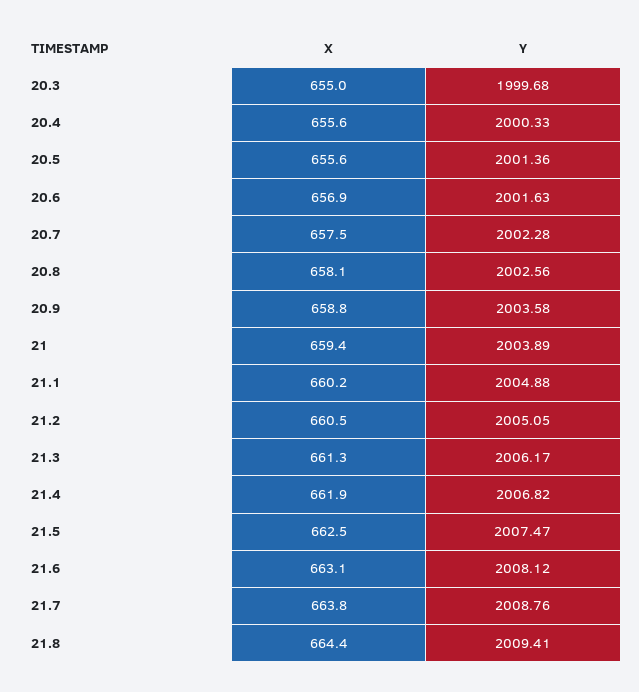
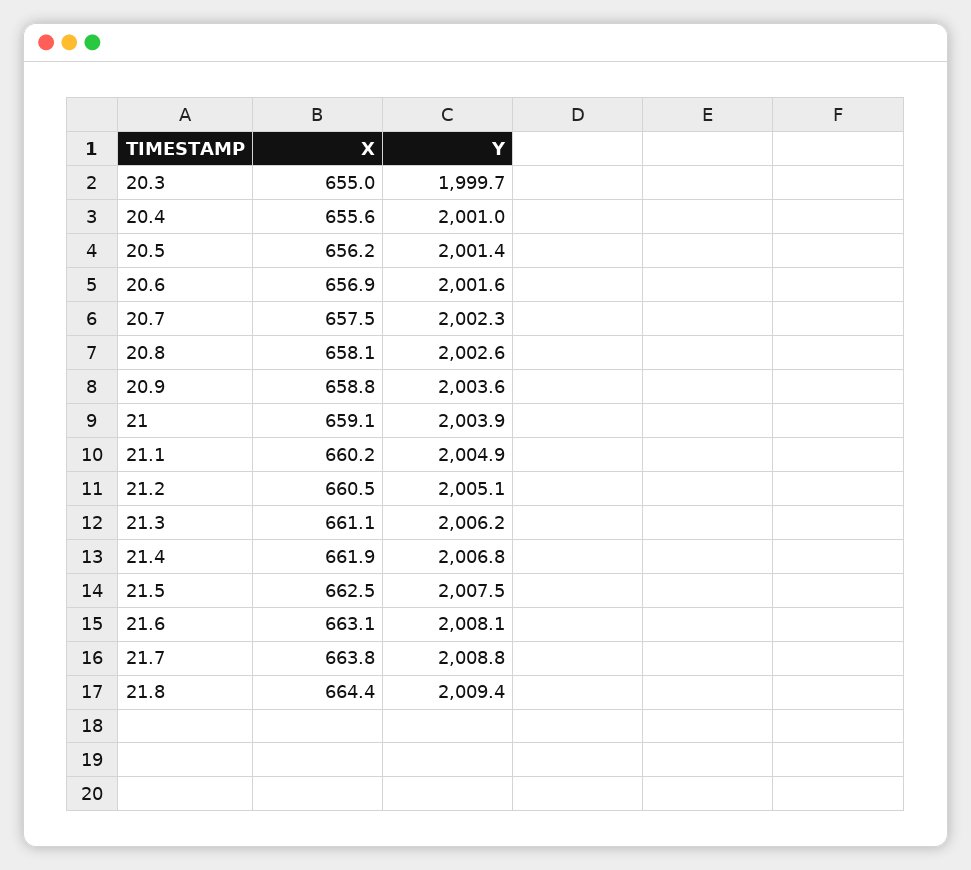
  {
    "X": {
      "20.3": 655,
      "20.4": 655.6,
-     "20.5": 655.6,
+     "20.5": 656.2,
      "20.6": 656.9,
      "20.7": 657.5,
      "20.8": 658.1,
      "20.9": 658.8,
-     "21": 659.4,
+     "21": 659.1,
      "21.1": 660.2,
      "21.2": 660.5,
-     "21.3": 661.3,
+     "21.3": 661.1,
      "21.4": 661.9,
      "21.5": 662.5,
      "21.6": 663.1,
      "21.7": 663.8,
      "21.8": 664.4
    },
    "Y": {
      "20.3": 1999.68,
-     "20.4": 2000.33,
+     "20.4": 2001,
      "20.5": 2001.36,
      "20.6": 2001.63,
      "20.7": 2002.28,
      "20.8": 2002.56,
      "20.9": 2003.58,
      "21": 2003.89,
      "21.1": 2004.88,
      "21.2": 2005.05,
      "21.3": 2006.17,
      "21.4": 2006.82,
      "21.5": 2007.47,
      "21.6": 2008.12,
      "21.7": 2008.76,
      "21.8": 2009.41
    }
  }

